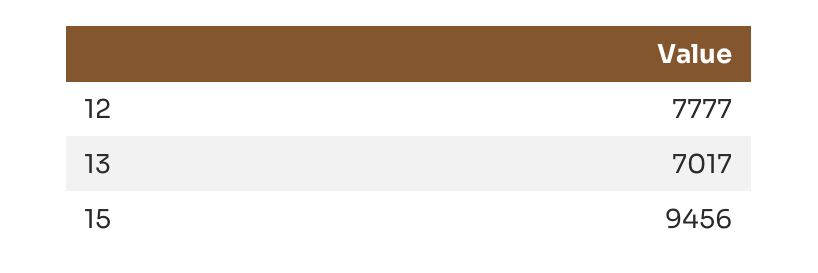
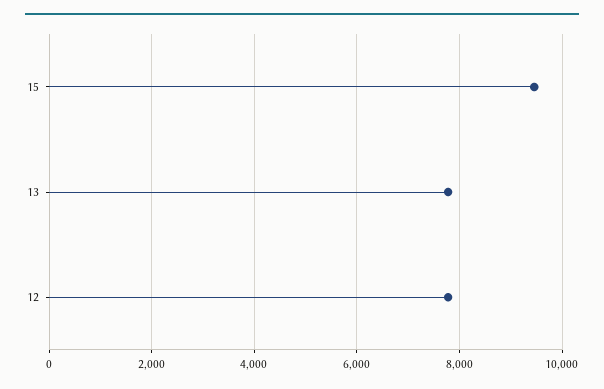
  {
    "12": 7777,
-   "13": 7017,
+   "13": 7800,
    "15": 9456
  }

